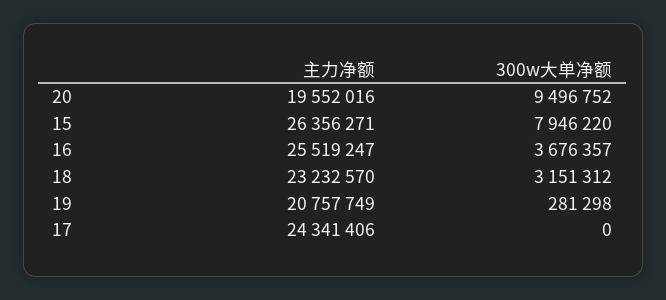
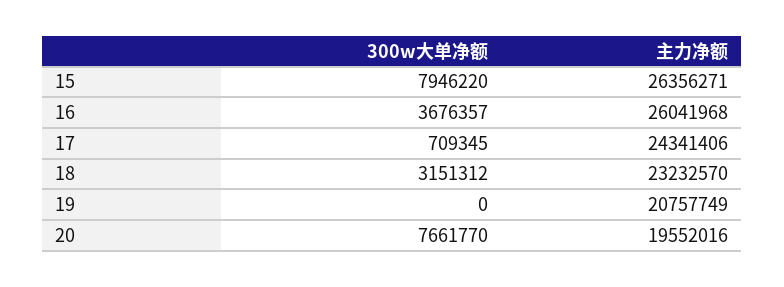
  {
    "主力净额": {
      "20": 19552016,
      "15": 26356271,
-     "16": 25519247,
+     "16": 26041968,
      "18": 23232570,
      "19": 20757749,
      "17": 24341406
    },
    "300w大单净额": {
-     "20": 9496752,
+     "20": 7661770,
      "15": 7946220,
      "16": 3676357,
      "18": 3151312,
-     "19": 281298,
+     "19": 0,
-     "17": 0
+     "17": 709345
    }
  }

